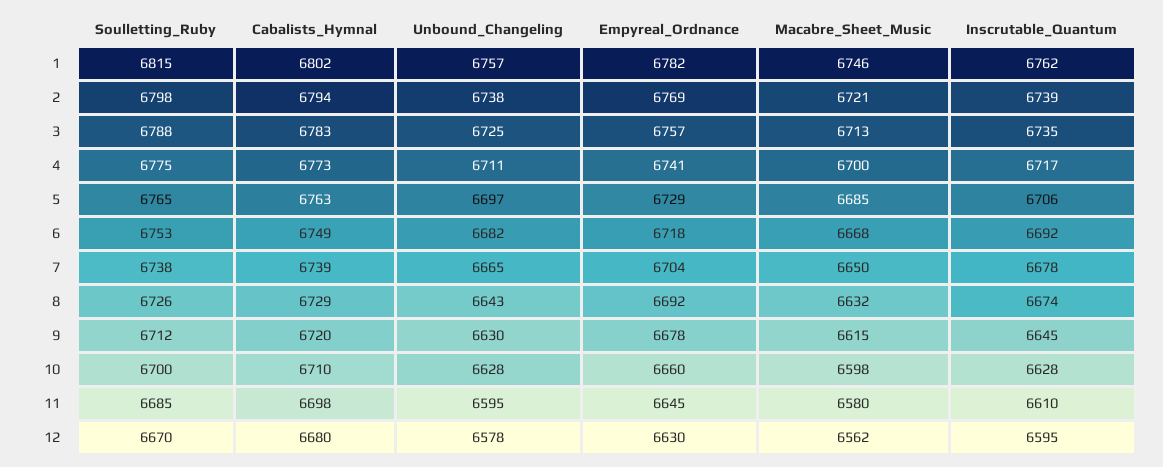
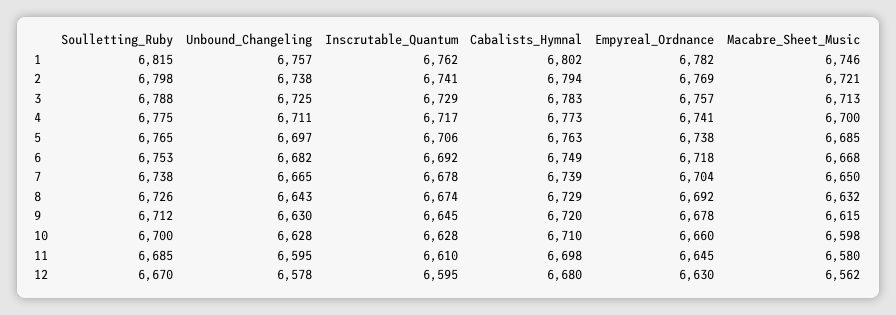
  {
    "Soulletting_Ruby": {
      "1": 6815,
      "2": 6798,
      "3": 6788,
      "4": 6775,
      "5": 6765,
      "6": 6753,
      "7": 6738,
      "8": 6726,
      "9": 6712,
      "10": 6700,
      "11": 6685,
      "12": 6670
    },
    "Cabalists_Hymnal": {
      "1": 6802,
      "2": 6794,
      "3": 6783,
      "4": 6773,
      "5": 6763,
      "6": 6749,
      "7": 6739,
      "8": 6729,
      "9": 6720,
      "10": 6710,
      "11": 6698,
      "12": 6680
    },
    "Unbound_Changeling": {
      "1": 6757,
      "2": 6738,
      "3": 6725,
      "4": 6711,
      "5": 6697,
      "6": 6682,
      "7": 6665,
      "8": 6643,
      "9": 6630,
      "10": 6628,
      "11": 6595,
      "12": 6578
    },
    "Empyreal_Ordnance": {
      "1": 6782,
      "2": 6769,
      "3": 6757,
      "4": 6741,
-     "5": 6729,
+     "5": 6738,
      "6": 6718,
      "7": 6704,
      "8": 6692,
      "9": 6678,
      "10": 6660,
      "11": 6645,
      "12": 6630
    },
    "Macabre_Sheet_Music": {
      "1": 6746,
      "2": 6721,
      "3": 6713,
      "4": 6700,
      "5": 6685,
      "6": 6668,
      "7": 6650,
      "8": 6632,
      "9": 6615,
      "10": 6598,
      "11": 6580,
      "12": 6562
    },
    "Inscrutable_Quantum": {
      "1": 6762,
-     "2": 6739,
+     "2": 6741,
-     "3": 6735,
+     "3": 6729,
      "4": 6717,
      "5": 6706,
      "6": 6692,
      "7": 6678,
      "8": 6674,
      "9": 6645,
      "10": 6628,
      "11": 6610,
      "12": 6595
    }
  }

